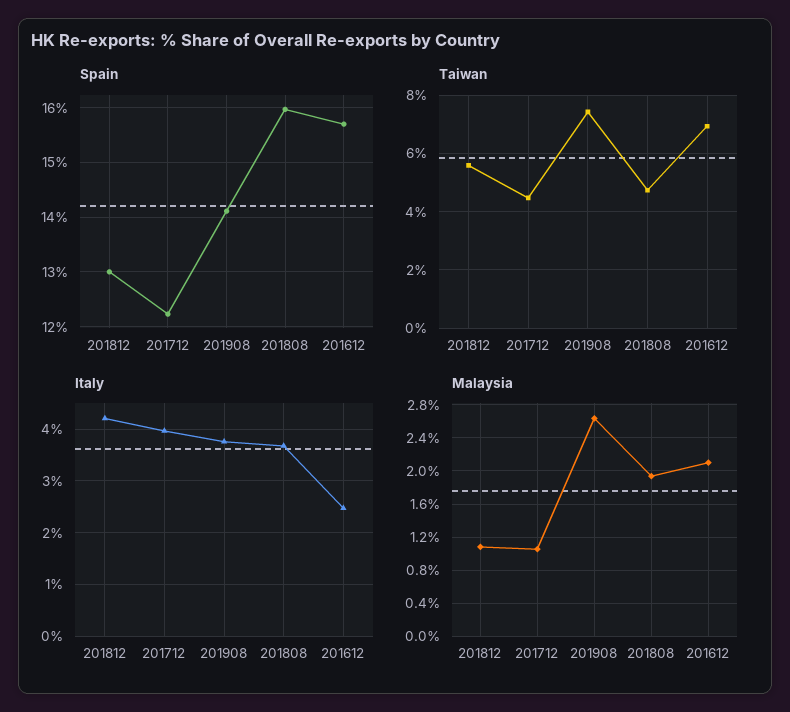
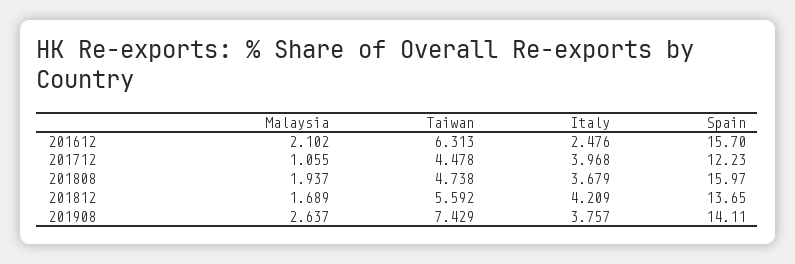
  {
    "Spain": {
-     "201812": 13,
+     "201812": 13.65,
      "201712": 12.23,
      "201908": 14.11,
      "201808": 15.97,
      "201612": 15.7
    },
    "Taiwan": {
      "201812": 5.592,
      "201712": 4.478,
      "201908": 7.429,
      "201808": 4.738,
-     "201612": 7
+     "201612": 6.313
    },
    "Italy": {
      "201812": 4.209,
      "201712": 3.968,
      "201908": 3.757,
      "201808": 3.679,
      "201612": 2.476
    },
    "Malaysia": {
-     "201812": 1.1,
+     "201812": 1.689,
      "201712": 1.055,
      "201908": 2.637,
      "201808": 1.937,
      "201612": 2.102
    }
  }

